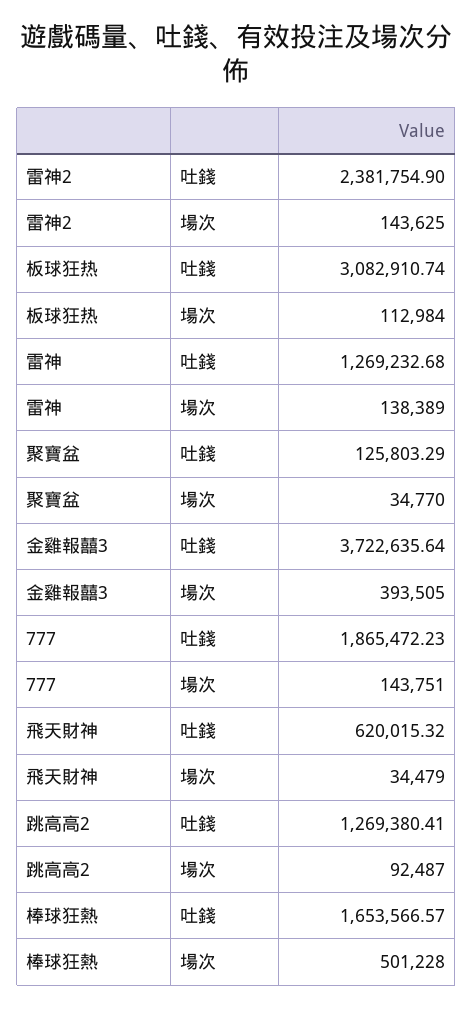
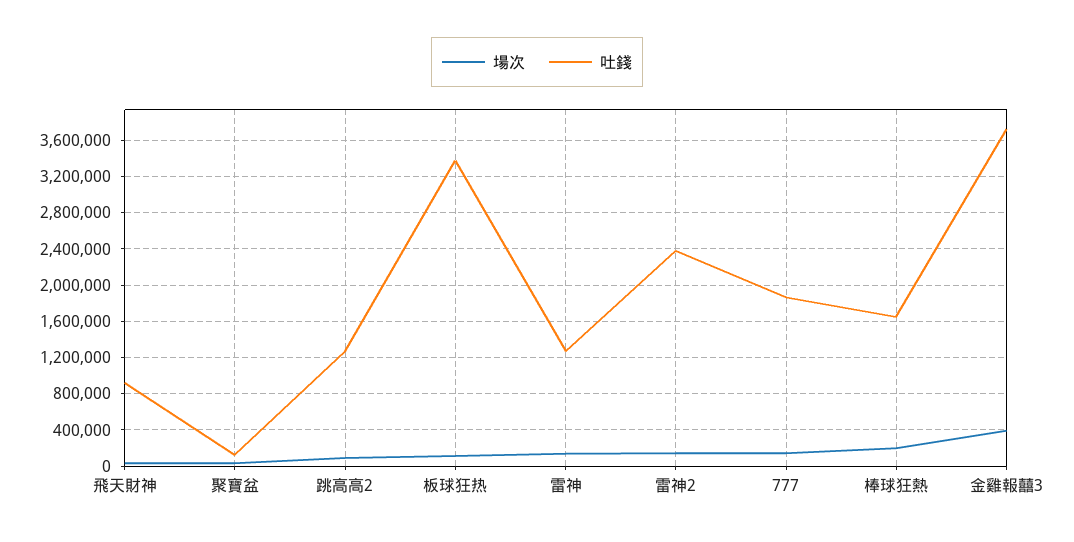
  {
    "吐錢": {
      "雷神2": 2381754.9,
-     "板球狂热": 3082910.74,
+     "板球狂热": 3400000,
      "雷神": 1269232.68,
      "聚寶盆": 125803.29,
      "金雞報囍3": 3722635.64,
      "777": 1865472.23,
-     "飛天財神": 620015.32,
+     "飛天財神": 900000,
      "跳高高2": 1269380.41,
      "棒球狂熱": 1653566.57
    },
    "場次": {
      "雷神2": 143625,
      "板球狂热": 112984,
      "雷神": 138389,
      "聚寶盆": 34770,
      "金雞報囍3": 393505,
      "777": 143751,
      "飛天財神": 34479,
      "跳高高2": 92487,
-     "棒球狂熱": 501228
+     "棒球狂熱": 200000
    }
  }

